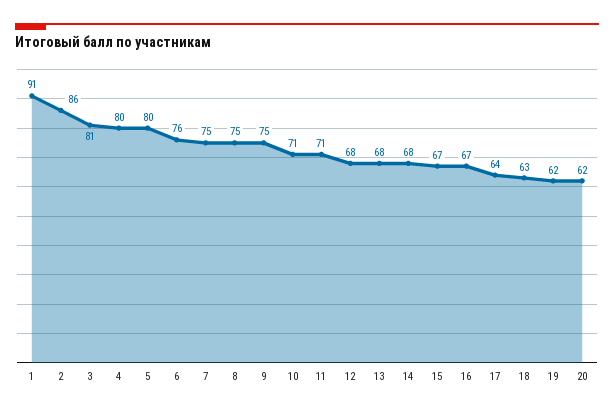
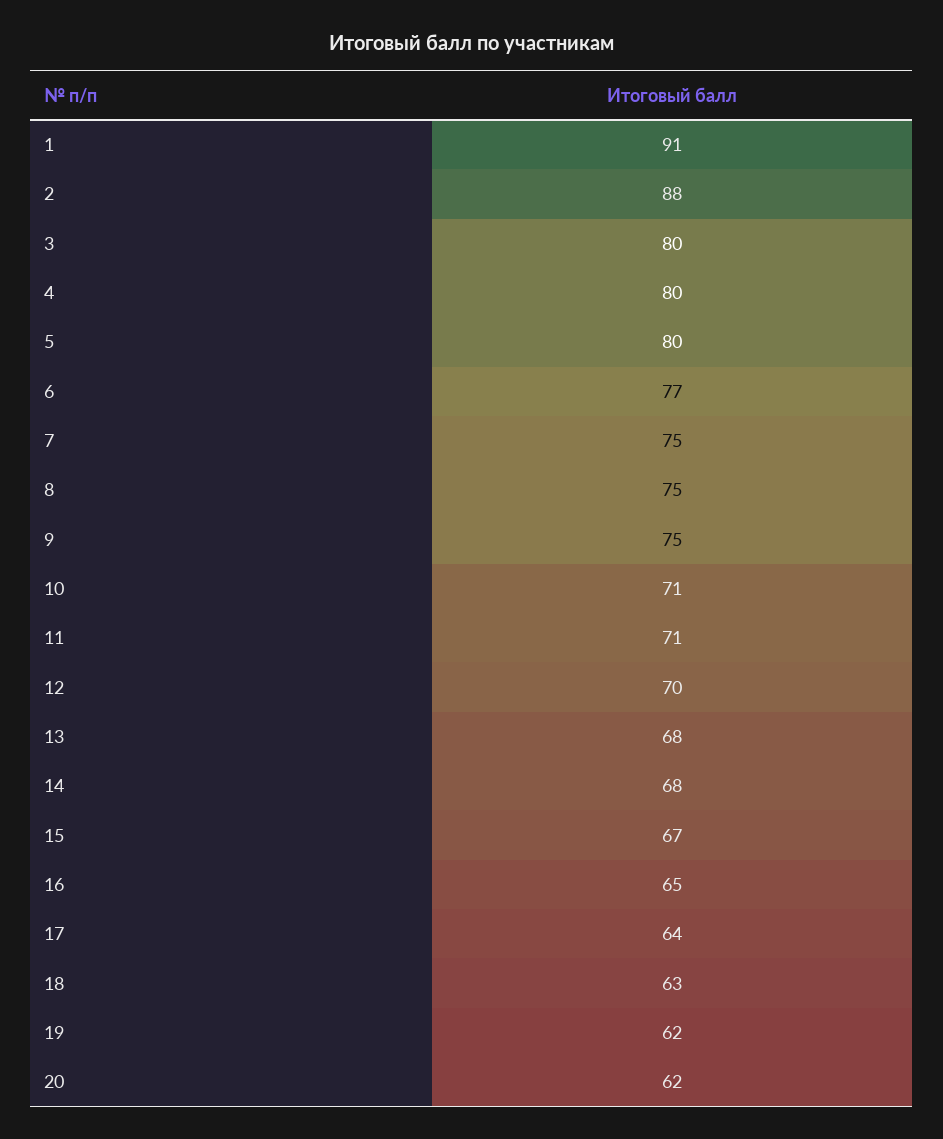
  {
    "1": 91,
-   "2": 86,
+   "2": 88,
-   "3": 81,
+   "3": 80,
    "4": 80,
    "5": 80,
-   "6": 76,
+   "6": 77,
    "7": 75,
    "8": 75,
    "9": 75,
    "10": 71,
    "11": 71,
-   "12": 68,
+   "12": 70,
    "13": 68,
    "14": 68,
    "15": 67,
-   "16": 67,
+   "16": 65,
    "17": 64,
    "18": 63,
    "19": 62,
    "20": 62
  }

